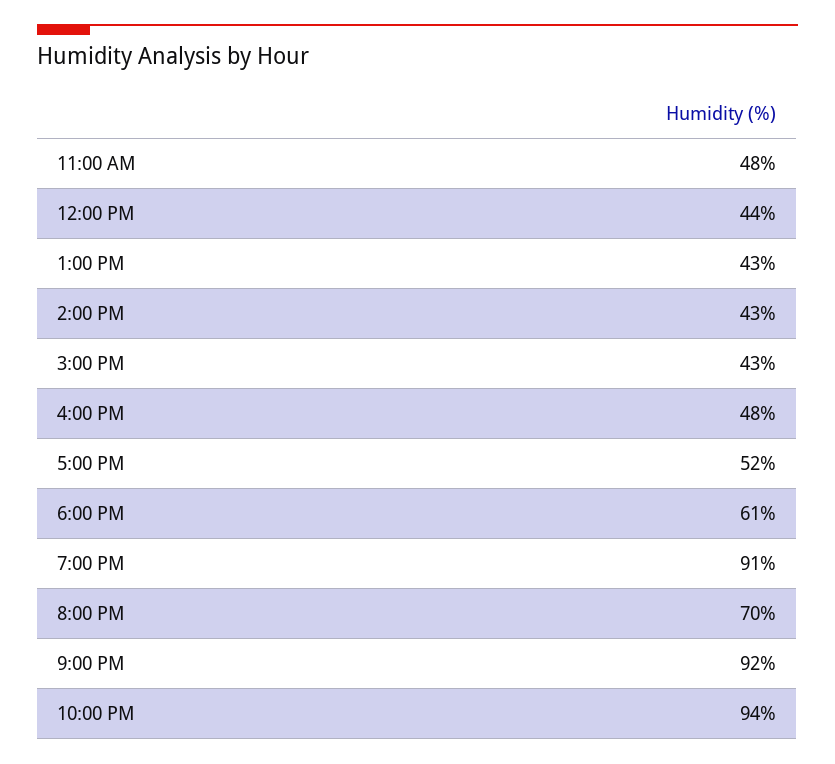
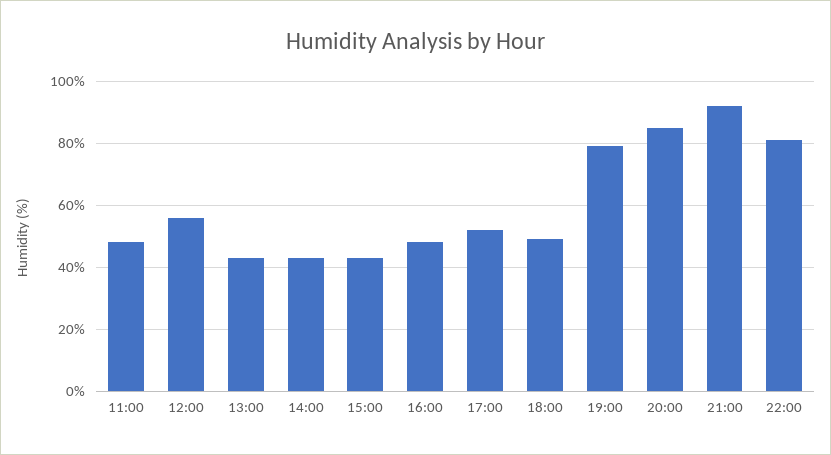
  {
    "11:00 AM": 48,
-   "12:00 PM": 44,
+   "12:00 PM": 55,
    "1:00 PM": 43,
    "2:00 PM": 43,
    "3:00 PM": 43,
    "4:00 PM": 48,
    "5:00 PM": 52,
-   "6:00 PM": 61,
+   "6:00 PM": 50,
-   "7:00 PM": 91,
+   "7:00 PM": 80,
-   "8:00 PM": 70,
+   "8:00 PM": 85,
    "9:00 PM": 92,
-   "10:00 PM": 94
+   "10:00 PM": 80
  }

